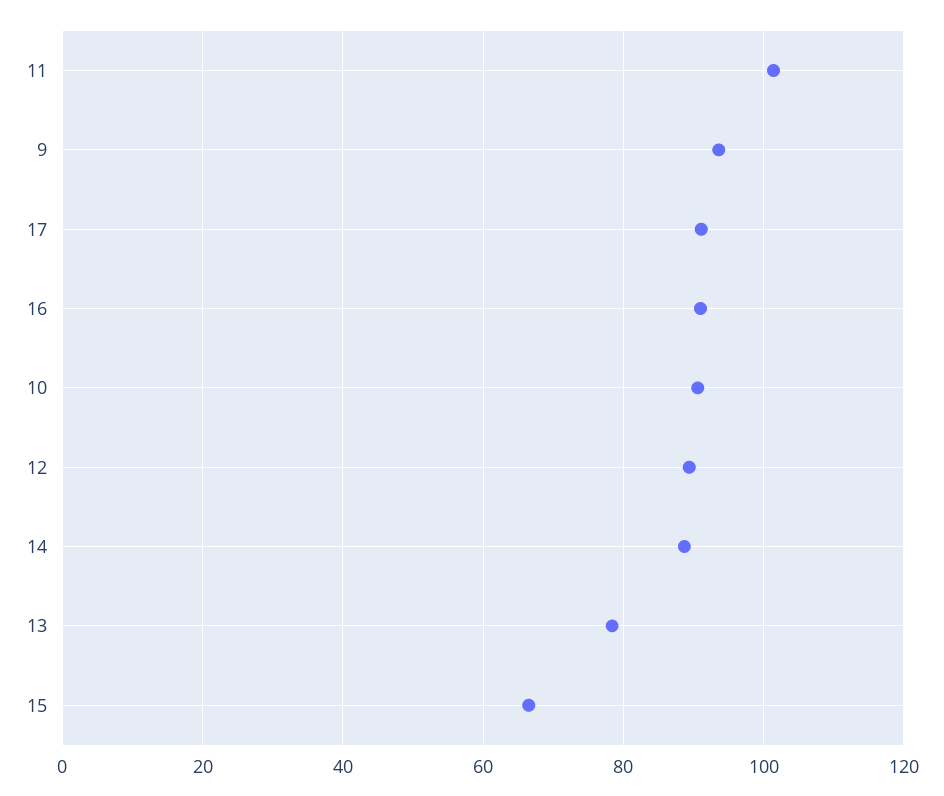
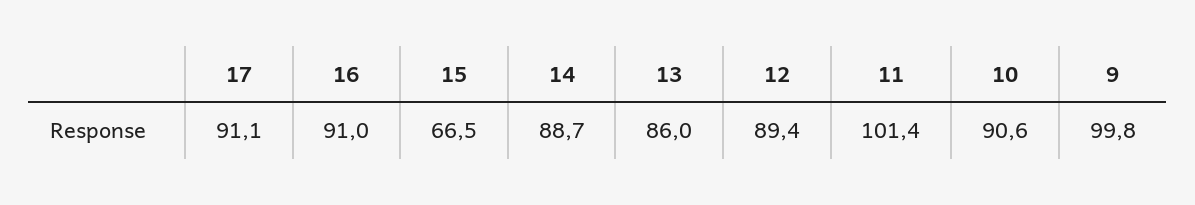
  {
    "11": 101.4,
-   "9": 94,
+   "9": 99.8,
    "17": 91.1,
    "16": 91,
    "10": 90.6,
    "12": 89.4,
    "14": 88.7,
-   "13": 78,
+   "13": 86,
    "15": 66.5
  }

